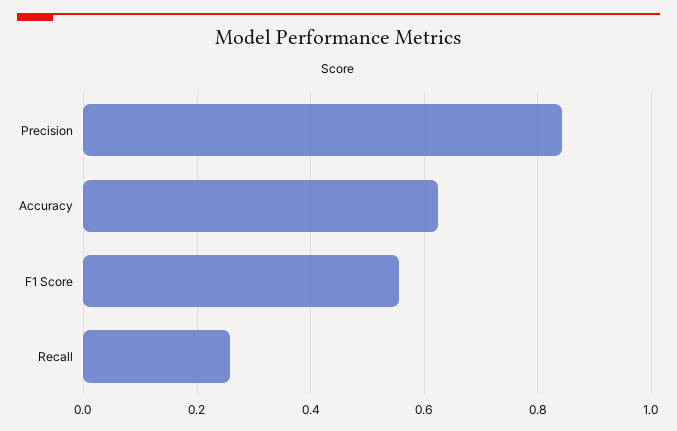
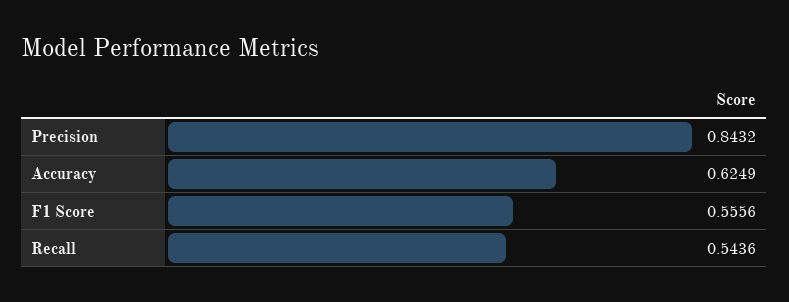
  {
    "Precision": 0.8432,
    "Accuracy": 0.6249,
    "F1 Score": 0.5556,
-   "Recall": 0.26
+   "Recall": 0.5436
  }

